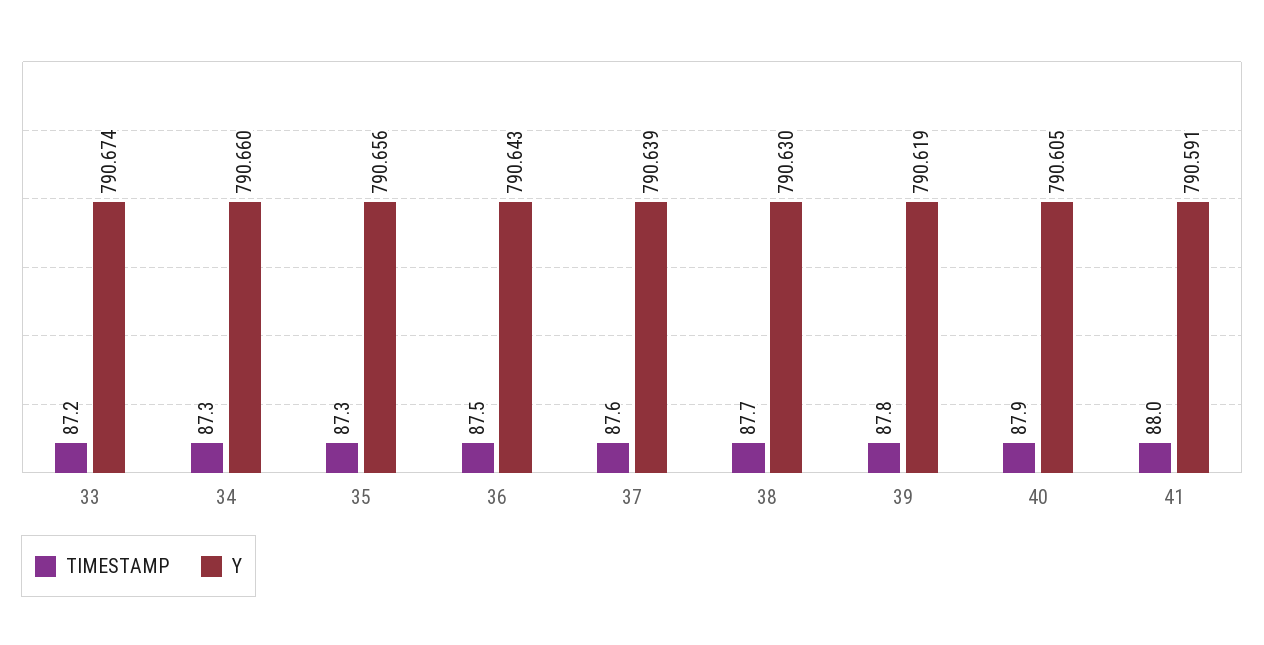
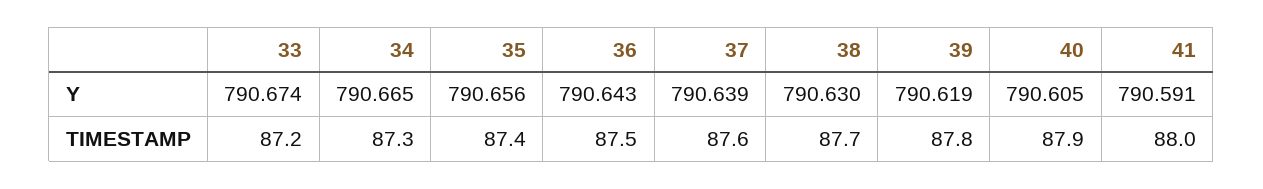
  {
    "TIMESTAMP": {
      "33": 87.2,
      "34": 87.3,
-     "35": 87.3,
+     "35": 87.4,
      "36": 87.5,
      "37": 87.6,
      "38": 87.7,
      "39": 87.8,
      "40": 87.9,
      "41": 88
    },
    "Y": {
      "33": 790.674,
-     "34": 790.66,
+     "34": 790.665,
      "35": 790.656,
      "36": 790.643,
      "37": 790.639,
      "38": 790.63,
      "39": 790.619,
      "40": 790.605,
      "41": 790.591
    }
  }

